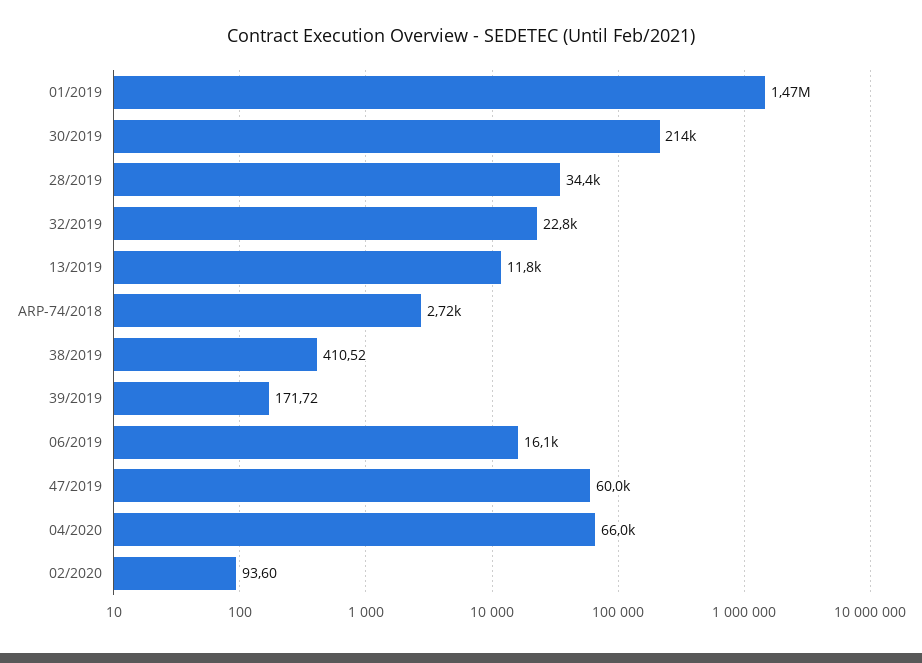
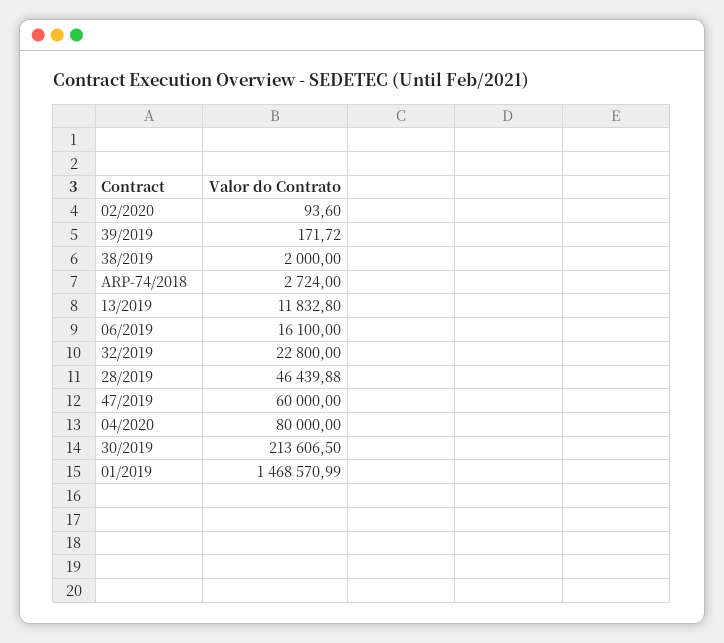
  {
    "01/2019": 1468570.99,
    "30/2019": 213606.5,
-   "28/2019": 34400,
+   "28/2019": 46439.88,
    "32/2019": 22800,
    "13/2019": 11832.8,
    "ARP-74/2018": 2724,
-   "38/2019": 410.52,
+   "38/2019": 2000,
    "39/2019": 171.72,
    "06/2019": 16100,
    "47/2019": 60000,
-   "04/2020": 66000,
+   "04/2020": 80000,
    "02/2020": 93.6
  }

